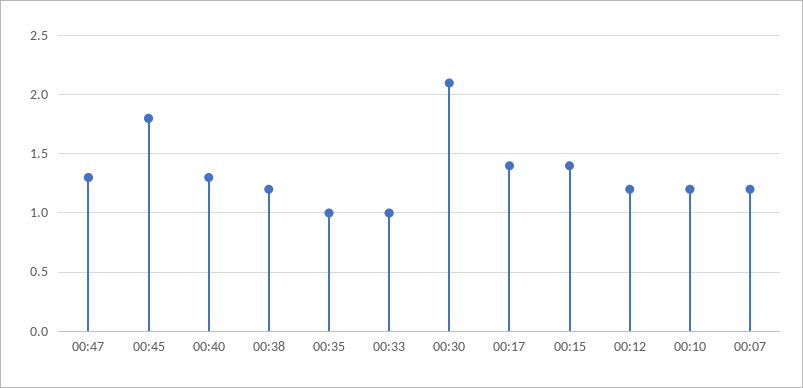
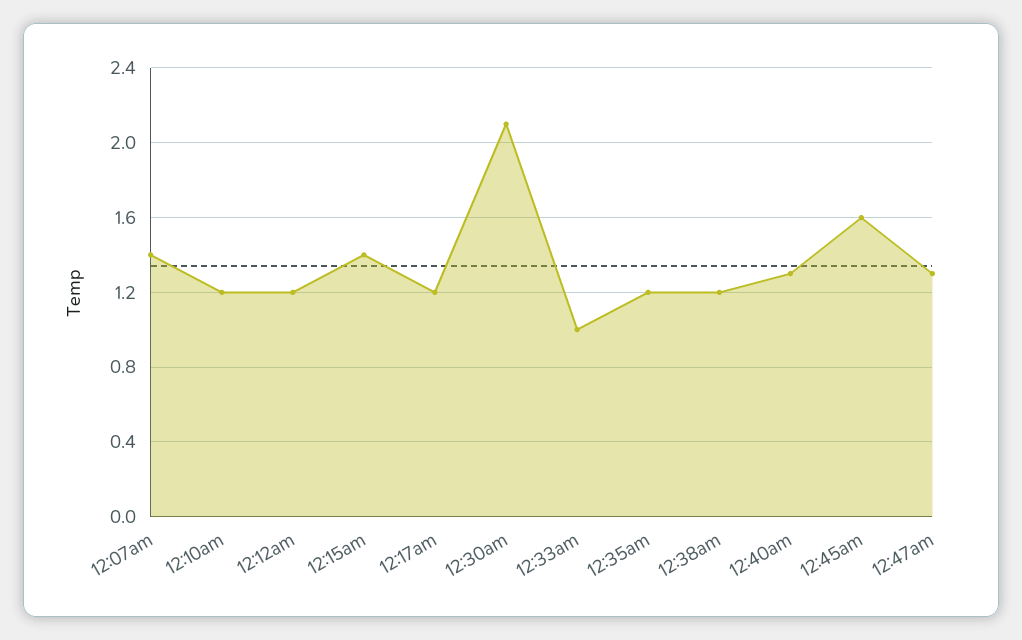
  {
    "00:47": 1.3,
-   "00:45": 1.8,
+   "00:45": 1.6,
    "00:40": 1.3,
    "00:38": 1.2,
-   "00:35": 1,
+   "00:35": 1.2,
    "00:33": 1,
    "00:30": 2.1,
-   "00:17": 1.4,
+   "00:17": 1.2,
    "00:15": 1.4,
    "00:12": 1.2,
    "00:10": 1.2,
-   "00:07": 1.2
+   "00:07": 1.4
  }

